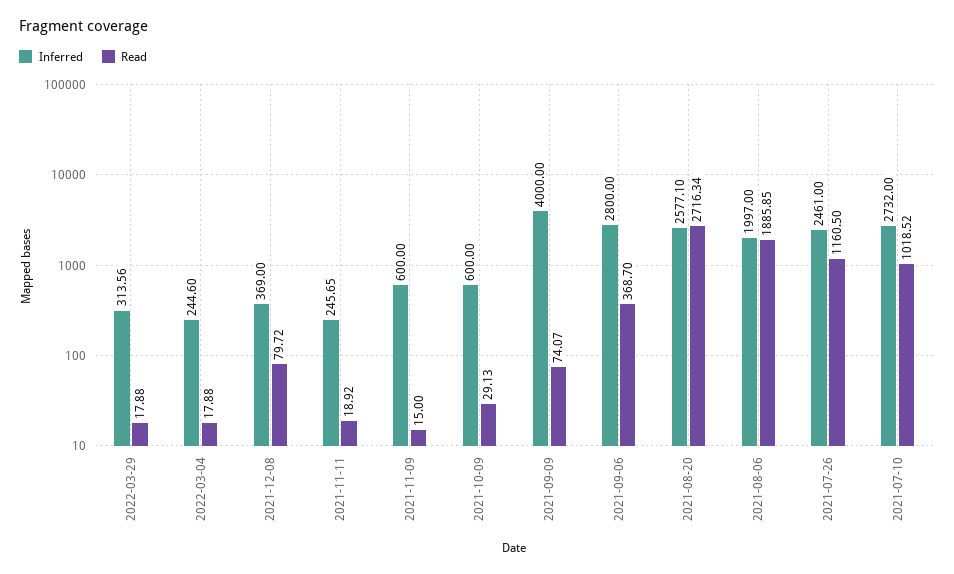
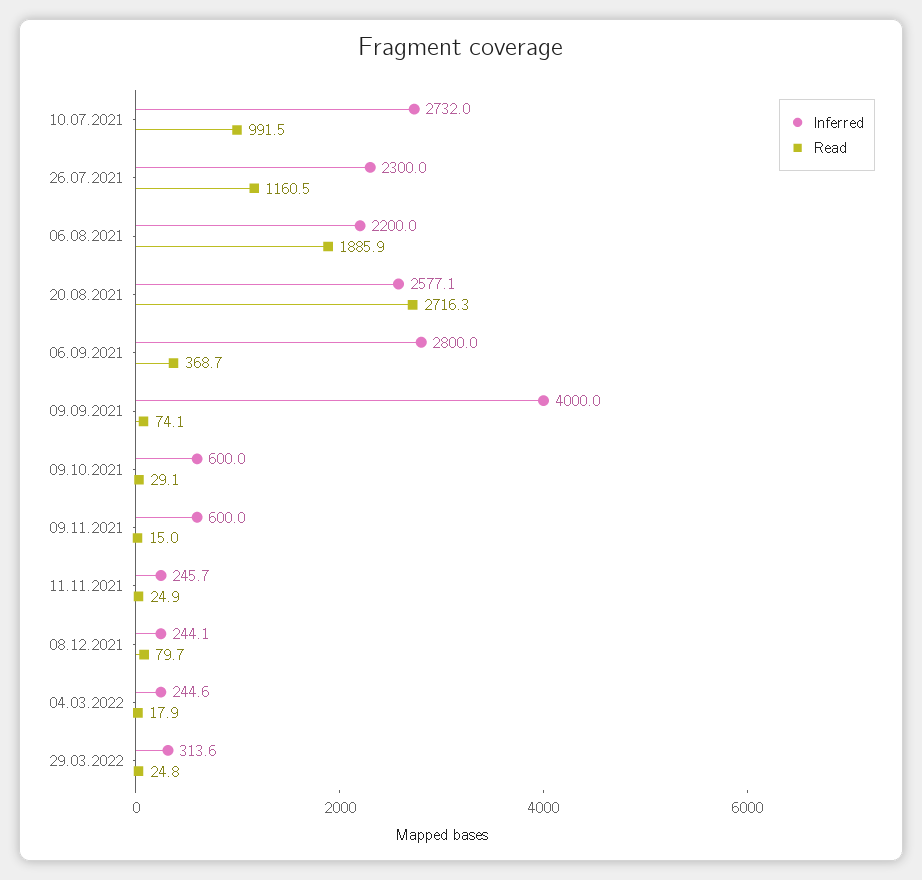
  {
    "Inferred": {
      "2022-03-29": 313.56,
      "2022-03-04": 244.6,
-     "2021-12-08": 369,
+     "2021-12-08": 244.1,
      "2021-11-11": 245.65,
      "2021-11-09": 600,
      "2021-10-09": 600,
      "2021-09-09": 4000,
      "2021-09-06": 2800,
      "2021-08-20": 2577.1,
-     "2021-08-06": 1997,
+     "2021-08-06": 2200,
-     "2021-07-26": 2461,
+     "2021-07-26": 2300,
      "2021-07-10": 2732
    },
    "Read": {
-     "2022-03-29": 17.88,
+     "2022-03-29": 24.8,
      "2022-03-04": 17.88,
      "2021-12-08": 79.72,
-     "2021-11-11": 18.92,
+     "2021-11-11": 24.9,
      "2021-11-09": 15,
      "2021-10-09": 29.13,
      "2021-09-09": 74.07,
      "2021-09-06": 368.7,
      "2021-08-20": 2716.34,
      "2021-08-06": 1885.85,
      "2021-07-26": 1160.5,
-     "2021-07-10": 1018.52
+     "2021-07-10": 991.5
    }
  }

